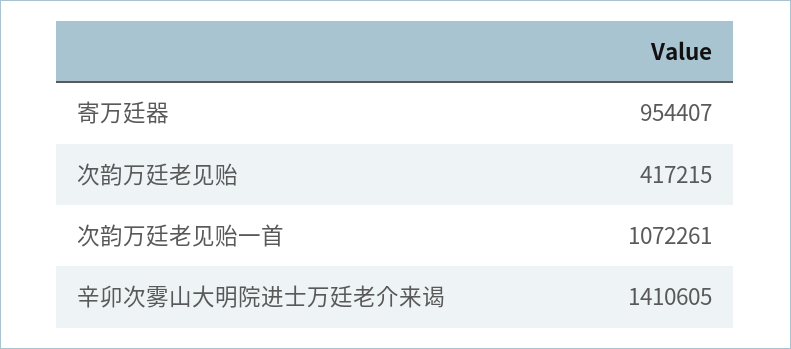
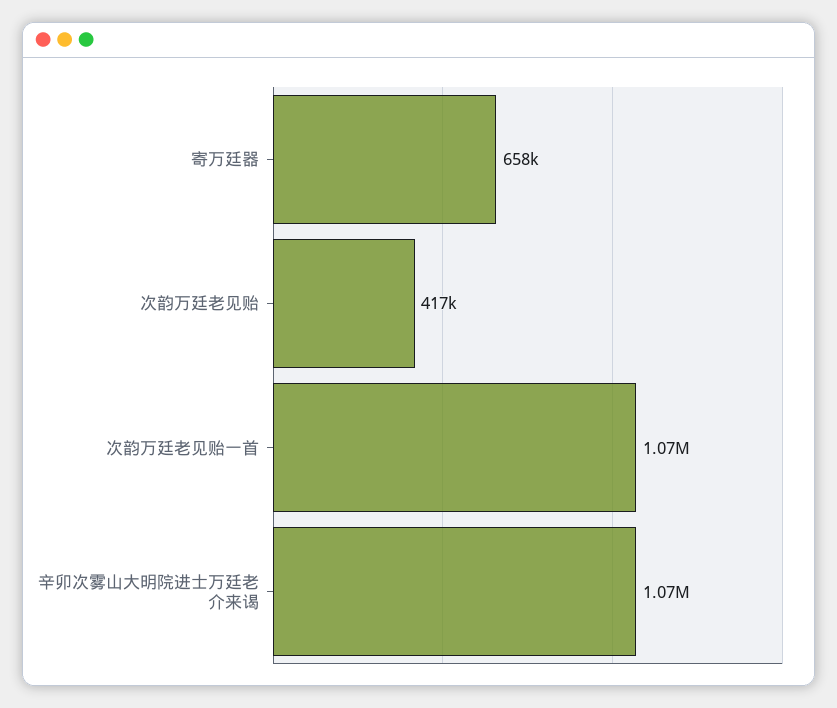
  {
-   "寄万廷器": 954407,
+   "寄万廷器": 658000,
    "次韵万廷老见贻": 417215,
    "次韵万廷老见贻一首": 1072261,
-   "辛卯次雾山大明院进士万廷老介来谒": 1410605
+   "辛卯次雾山大明院进士万廷老介来谒": 1070000
  }

